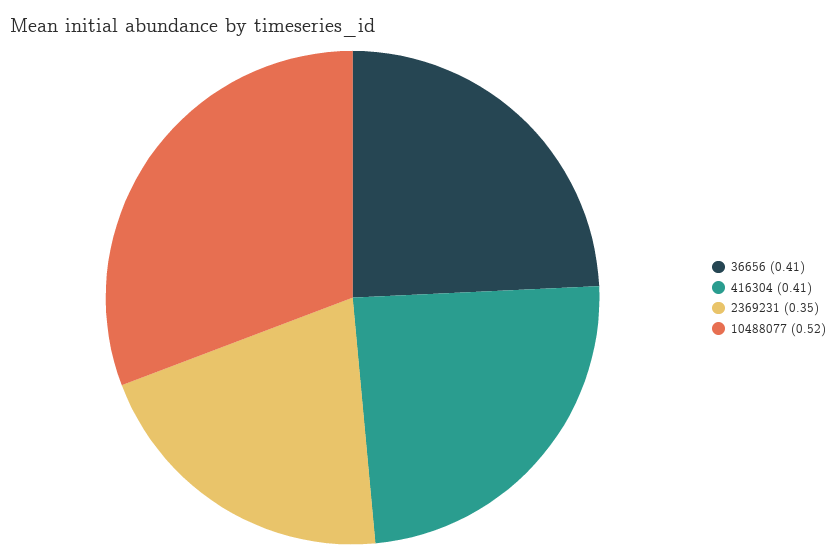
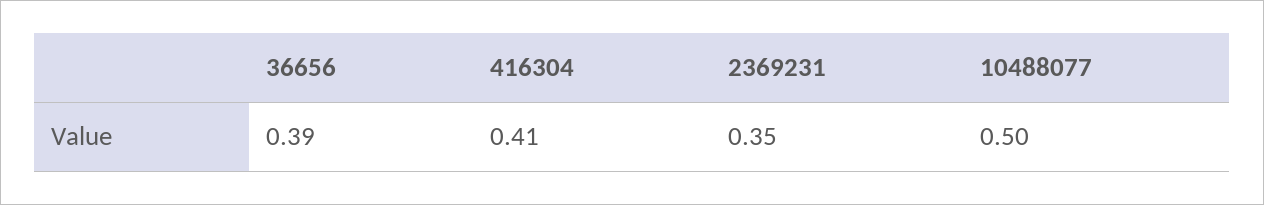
  {
-   "36656": 0.41,
+   "36656": 0.39,
    "416304": 0.41,
    "2369231": 0.35,
-   "10488077": 0.52
+   "10488077": 0.5
  }

